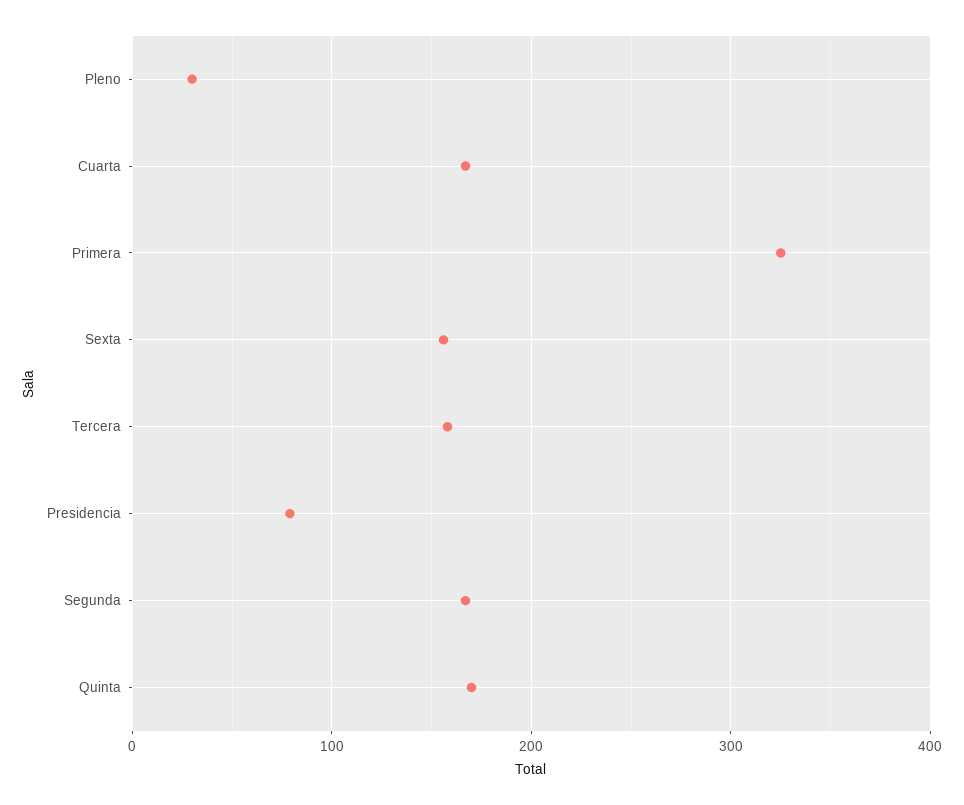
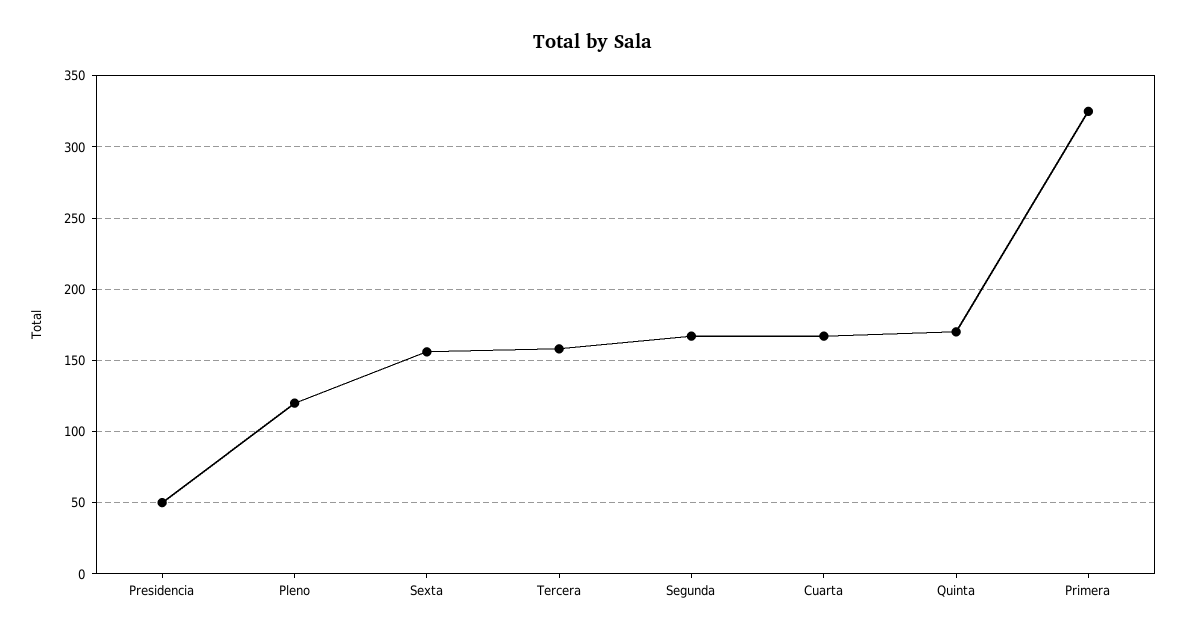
  {
-   "Pleno": 30,
+   "Pleno": 120,
    "Cuarta": 165,
    "Primera": 325,
    "Sexta": 155,
    "Tercera": 160,
-   "Presidencia": 80,
+   "Presidencia": 50,
    "Segunda": 165,
    "Quinta": 170
  }

